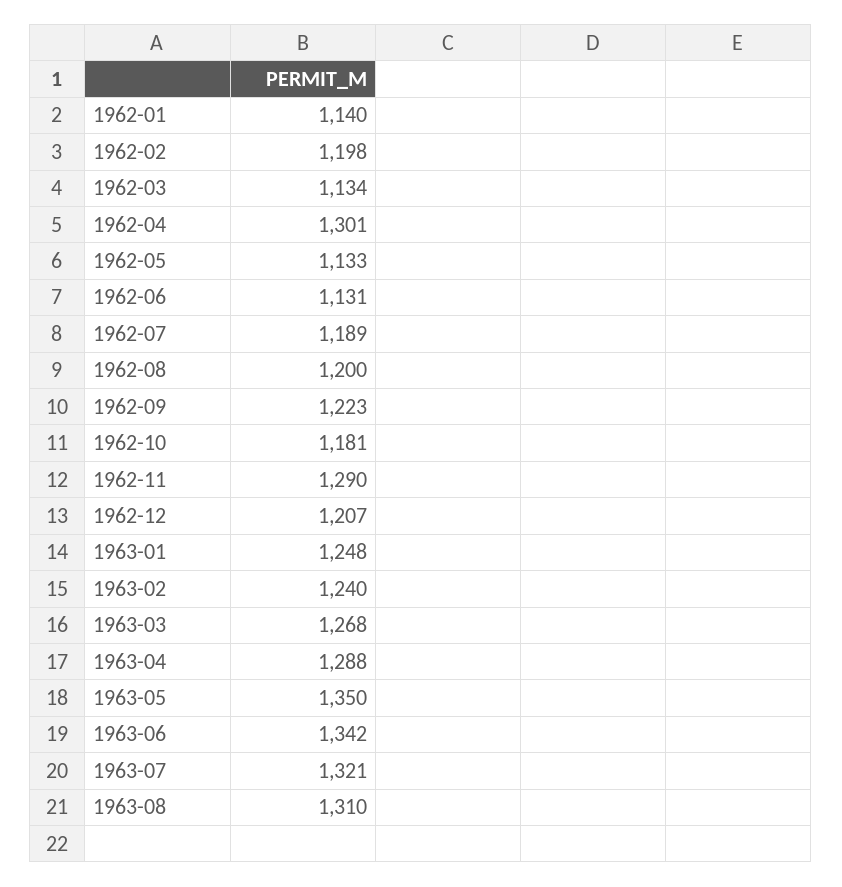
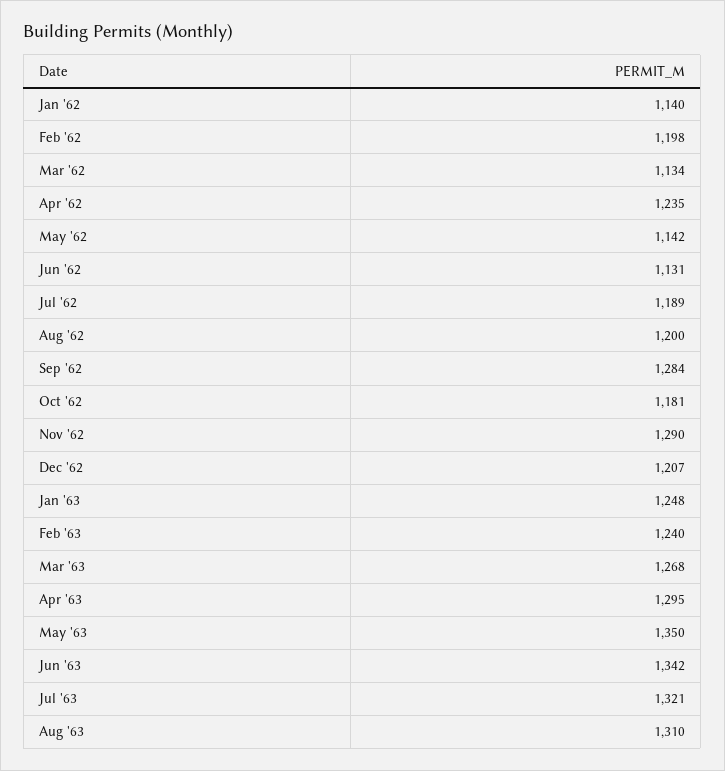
  {
    "1962-01": 1140,
    "1962-02": 1198,
    "1962-03": 1134,
-   "1962-04": 1301,
+   "1962-04": 1235,
-   "1962-05": 1133,
+   "1962-05": 1142,
    "1962-06": 1131,
    "1962-07": 1189,
    "1962-08": 1200,
-   "1962-09": 1223,
+   "1962-09": 1284,
    "1962-10": 1181,
    "1962-11": 1290,
    "1962-12": 1207,
    "1963-01": 1248,
    "1963-02": 1240,
    "1963-03": 1268,
-   "1963-04": 1288,
+   "1963-04": 1295,
    "1963-05": 1350,
    "1963-06": 1342,
    "1963-07": 1321,
    "1963-08": 1310
  }

